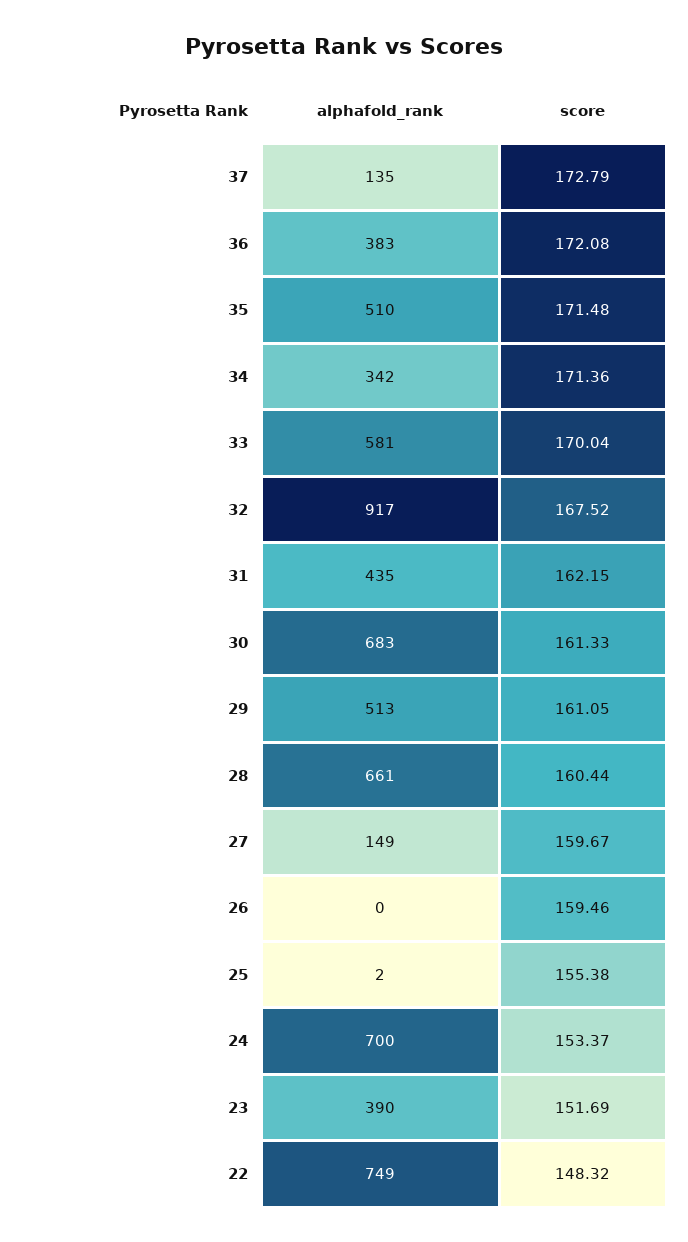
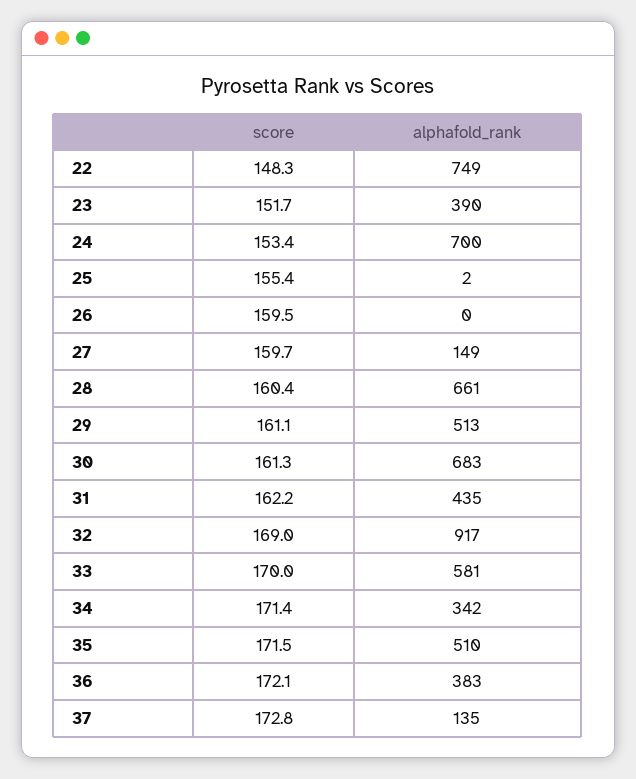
  {
    "alphafold_rank": {
      "37": 135,
      "36": 383,
      "35": 510,
      "34": 342,
      "33": 581,
      "32": 917,
      "31": 435,
      "30": 683,
      "29": 513,
      "28": 661,
      "27": 149,
      "26": 0,
      "25": 2,
      "24": 700,
      "23": 390,
      "22": 749
    },
    "score": {
      "37": 172.79,
      "36": 172.08,
      "35": 171.48,
      "34": 171.36,
      "33": 170.04,
-     "32": 167.52,
+     "32": 169,
      "31": 162.15,
      "30": 161.33,
      "29": 161.05,
      "28": 160.44,
      "27": 159.67,
      "26": 159.46,
      "25": 155.38,
      "24": 153.37,
      "23": 151.69,
      "22": 148.32
    }
  }

